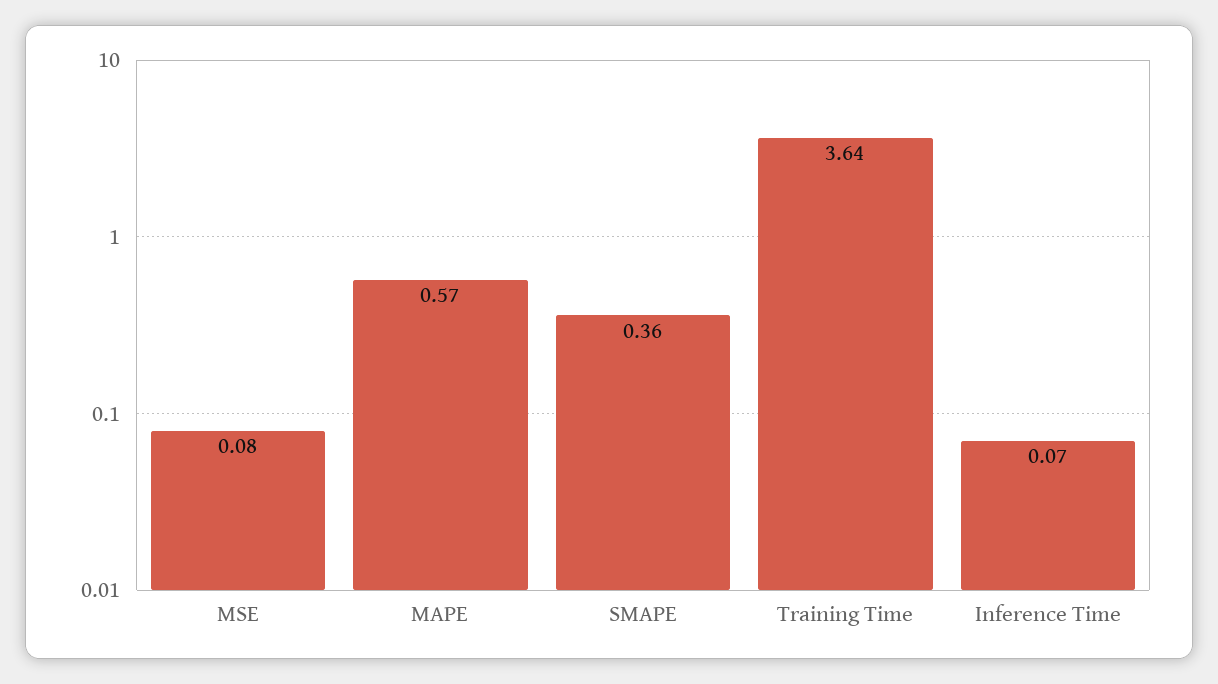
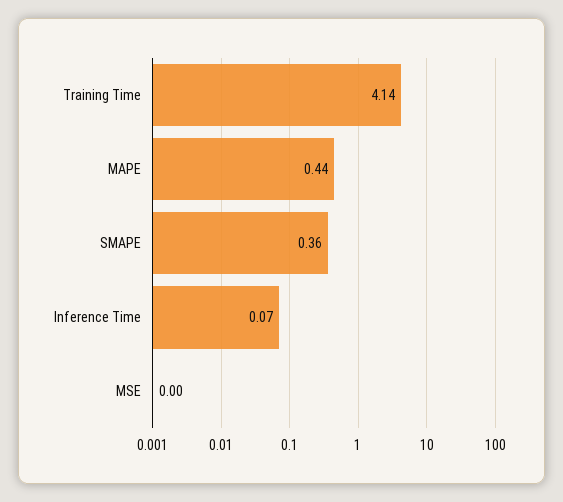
  {
-   "MSE": 0.08,
+   "MSE": 0,
-   "MAPE": 0.57,
+   "MAPE": 0.44,
    "SMAPE": 0.36,
-   "Training Time": 3.64,
+   "Training Time": 4.14,
    "Inference Time": 0.07
  }

